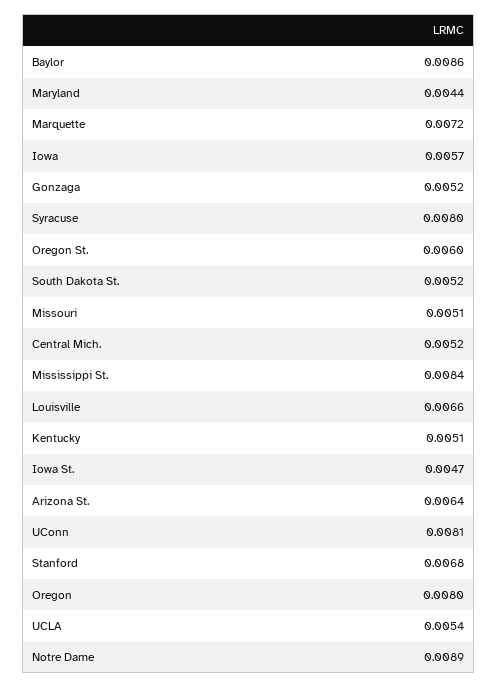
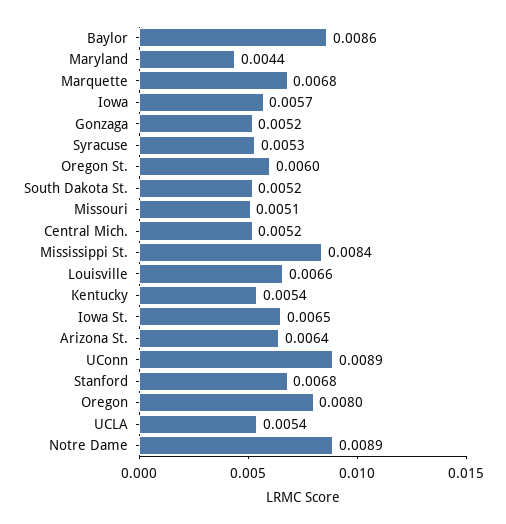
  {
    "Baylor": 0.0086,
    "Maryland": 0.0044,
-   "Marquette": 0.0072,
+   "Marquette": 0.0068,
    "Iowa": 0.0057,
    "Gonzaga": 0.0052,
-   "Syracuse": 0.008,
+   "Syracuse": 0.0053,
    "Oregon St.": 0.006,
    "South Dakota St.": 0.0052,
    "Missouri": 0.0051,
    "Central Mich.": 0.0052,
    "Mississippi St.": 0.0084,
    "Louisville": 0.0066,
-   "Kentucky": 0.0051,
+   "Kentucky": 0.0054,
-   "Iowa St.": 0.0047,
+   "Iowa St.": 0.0065,
    "Arizona St.": 0.0064,
-   "UConn": 0.0081,
+   "UConn": 0.0089,
    "Stanford": 0.0068,
    "Oregon": 0.008,
    "UCLA": 0.0054,
    "Notre Dame": 0.0089
  }

